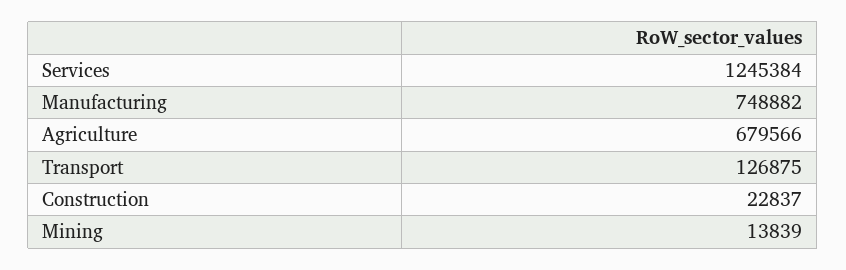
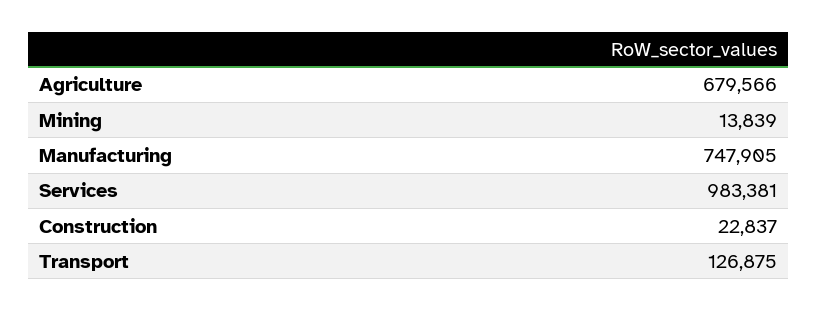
  {
-   "Services": 1245384,
+   "Services": 983381,
-   "Manufacturing": 748882,
+   "Manufacturing": 747905,
    "Agriculture": 679566,
    "Transport": 126875,
    "Construction": 22837,
    "Mining": 13839
  }

